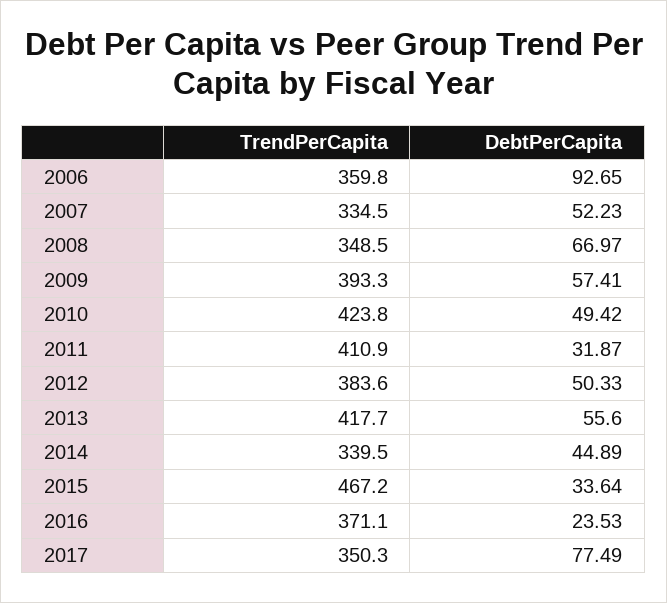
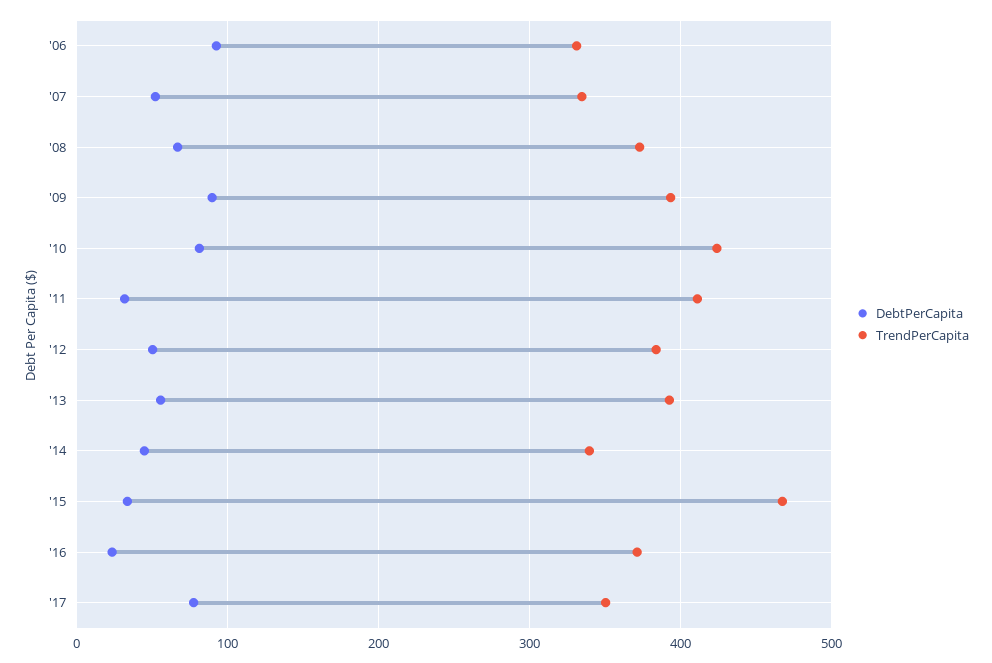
  {
    "TrendPerCapita": {
-     "2006": 359.8,
+     "2006": 330,
      "2007": 334.5,
-     "2008": 348.5,
+     "2008": 370,
      "2009": 393.3,
      "2010": 423.8,
      "2011": 410.9,
      "2012": 383.6,
-     "2013": 417.7,
+     "2013": 390,
      "2014": 339.5,
      "2015": 467.2,
      "2016": 371.1,
      "2017": 350.3
    },
    "DebtPerCapita": {
      "2006": 92.65,
      "2007": 52.23,
      "2008": 66.97,
-     "2009": 57.41,
+     "2009": 90,
-     "2010": 49.42,
+     "2010": 80,
      "2011": 31.87,
      "2012": 50.33,
      "2013": 55.6,
      "2014": 44.89,
      "2015": 33.64,
      "2016": 23.53,
      "2017": 77.49
    }
  }

